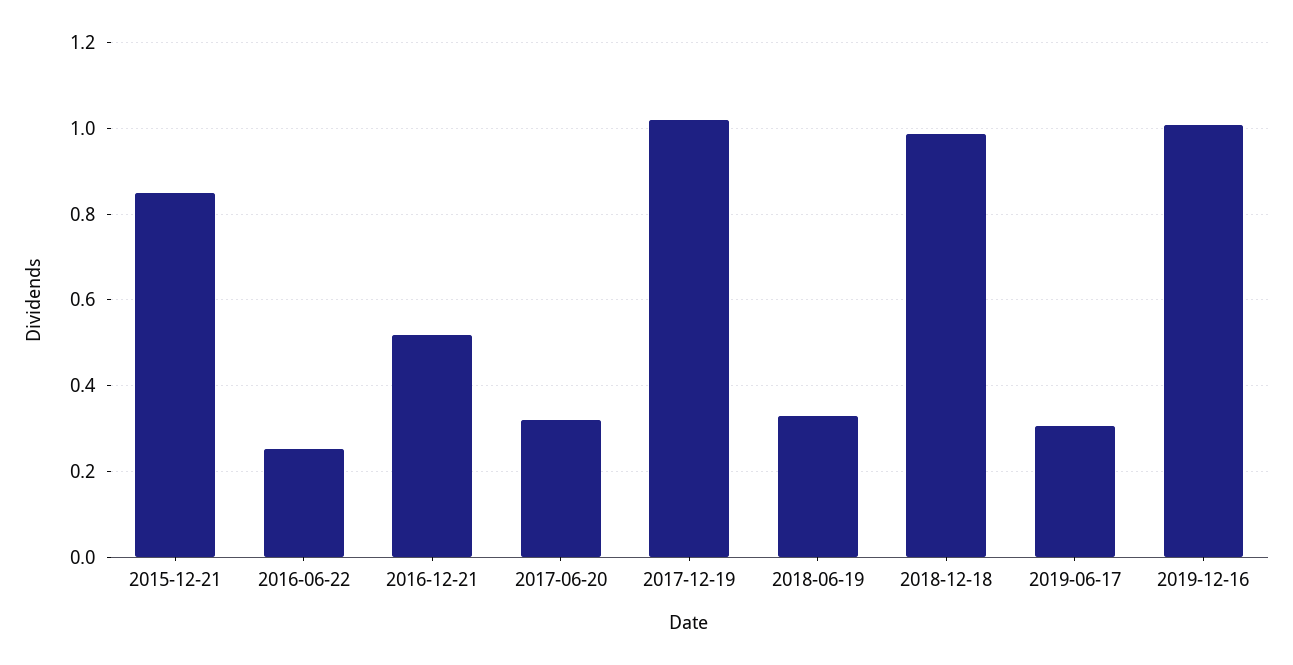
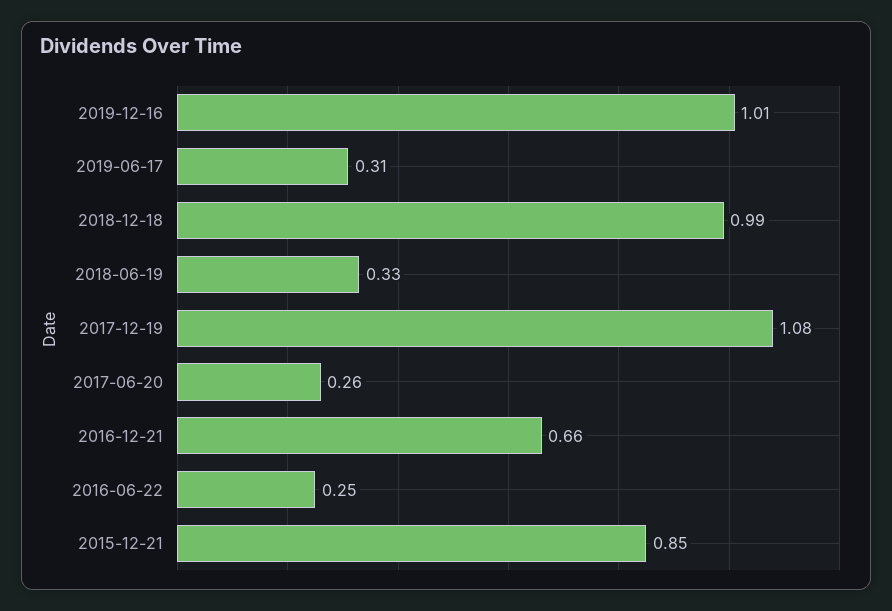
  {
    "2015-12-21": 0.85,
    "2016-06-22": 0.25,
-   "2016-12-21": 0.52,
+   "2016-12-21": 0.66,
-   "2017-06-20": 0.32,
+   "2017-06-20": 0.26,
-   "2017-12-19": 1.02,
+   "2017-12-19": 1.08,
    "2018-06-19": 0.33,
    "2018-12-18": 0.99,
    "2019-06-17": 0.31,
    "2019-12-16": 1.01
  }

